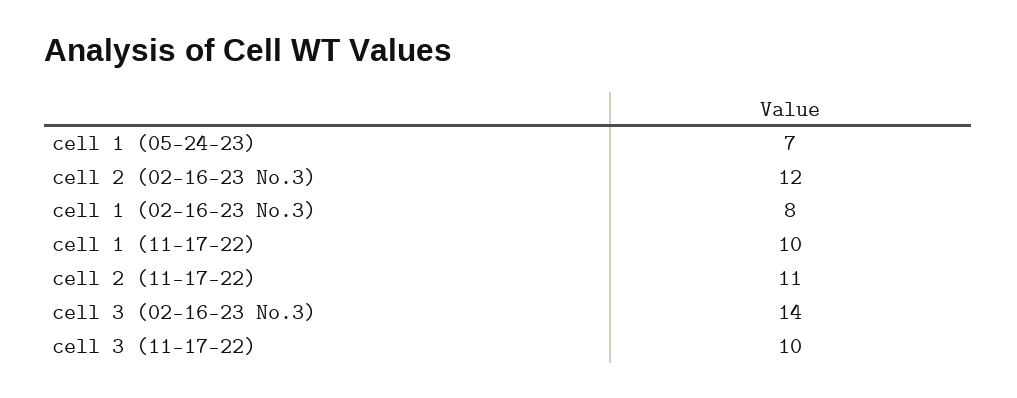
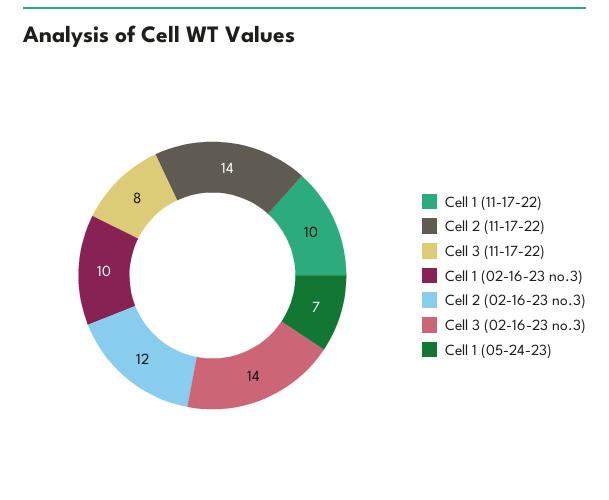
  {
    "cell 1 (05-24-23)": 7,
    "cell 2 (02-16-23 No.3)": 12,
-   "cell 1 (02-16-23 No.3)": 8,
+   "cell 1 (02-16-23 No.3)": 10,
    "cell 1 (11-17-22)": 10,
-   "cell 2 (11-17-22)": 11,
+   "cell 2 (11-17-22)": 14,
    "cell 3 (02-16-23 No.3)": 14,
-   "cell 3 (11-17-22)": 10
+   "cell 3 (11-17-22)": 8
  }

